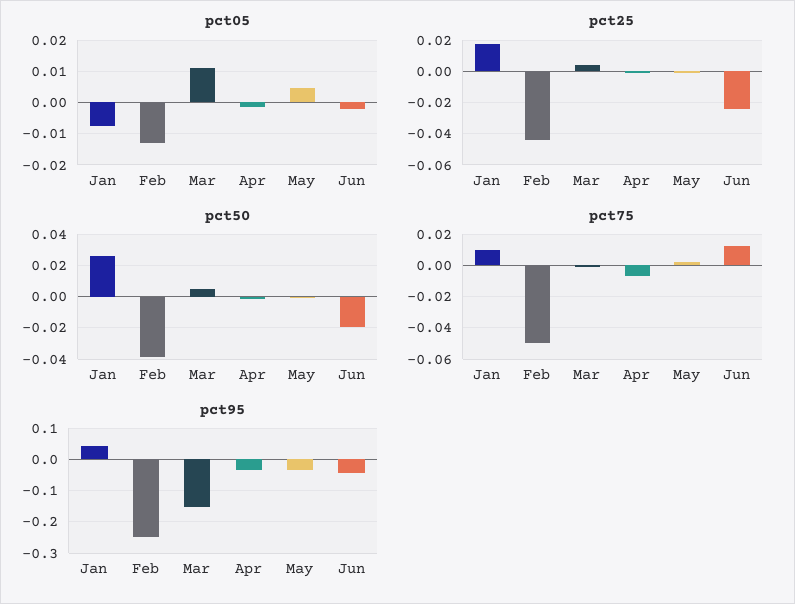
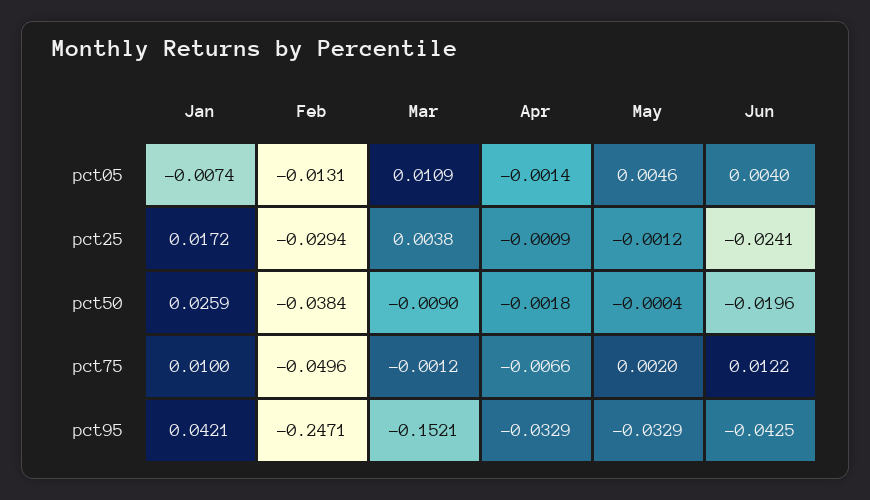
  {
    "pct05": {
      "Jan": -0.0074,
      "Feb": -0.0131,
      "Mar": 0.0109,
      "Apr": -0.0014,
      "May": 0.0046,
-     "Jun": -0.002
+     "Jun": 0.004
    },
    "pct25": {
      "Jan": 0.0172,
-     "Feb": -0.045,
+     "Feb": -0.0294,
      "Mar": 0.0038,
      "Apr": -0.0009,
      "May": -0.0012,
      "Jun": -0.0241
    },
    "pct50": {
      "Jan": 0.0259,
      "Feb": -0.0384,
-     "Mar": 0.005,
+     "Mar": -0.009,
      "Apr": -0.0018,
      "May": -0.0004,
      "Jun": -0.0196
    },
    "pct75": {
      "Jan": 0.01,
      "Feb": -0.0496,
      "Mar": -0.0012,
      "Apr": -0.0066,
      "May": 0.002,
      "Jun": 0.0122
    },
    "pct95": {
      "Jan": 0.0421,
      "Feb": -0.2471,
      "Mar": -0.1521,
      "Apr": -0.0329,
      "May": -0.0329,
      "Jun": -0.0425
    }
  }

